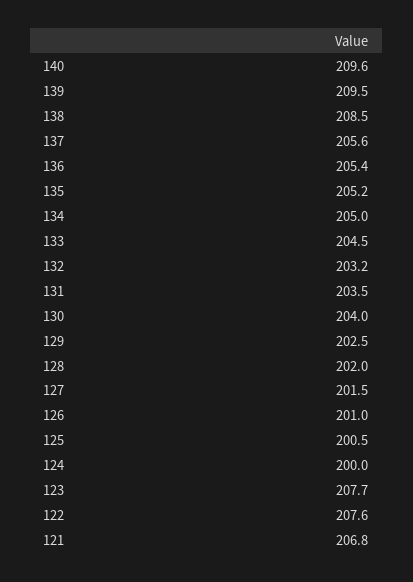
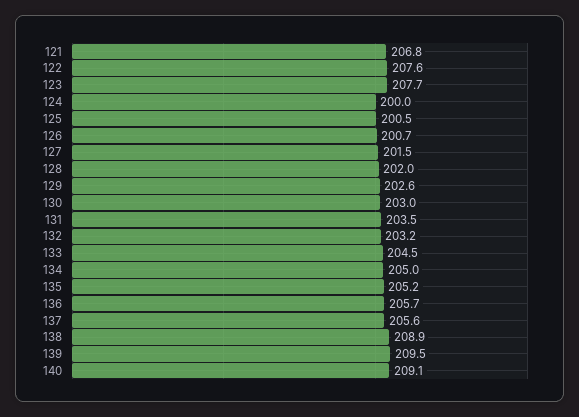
  {
-   "140": 209.6,
+   "140": 209.1,
    "139": 209.5,
-   "138": 208.5,
+   "138": 208.9,
    "137": 205.6,
-   "136": 205.4,
+   "136": 205.7,
    "135": 205.2,
    "134": 205,
    "133": 204.5,
    "132": 203.2,
    "131": 203.5,
-   "130": 204,
+   "130": 203,
-   "129": 202.5,
+   "129": 202.6,
    "128": 202,
    "127": 201.5,
-   "126": 201,
+   "126": 200.7,
    "125": 200.5,
    "124": 200,
    "123": 207.7,
    "122": 207.6,
    "121": 206.8
  }

